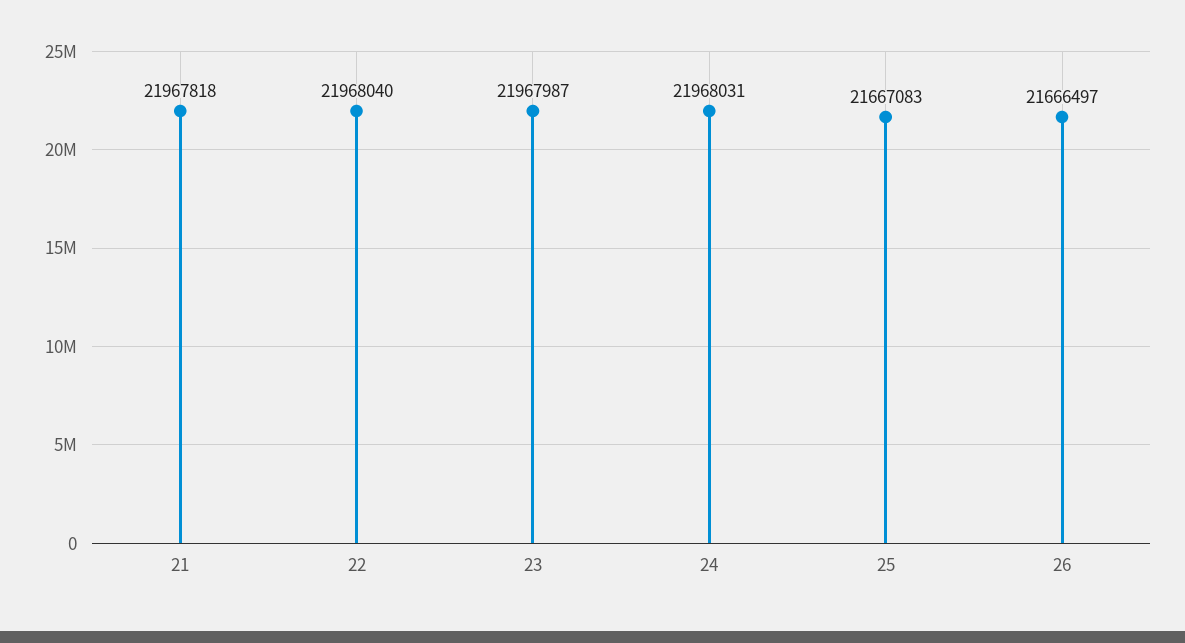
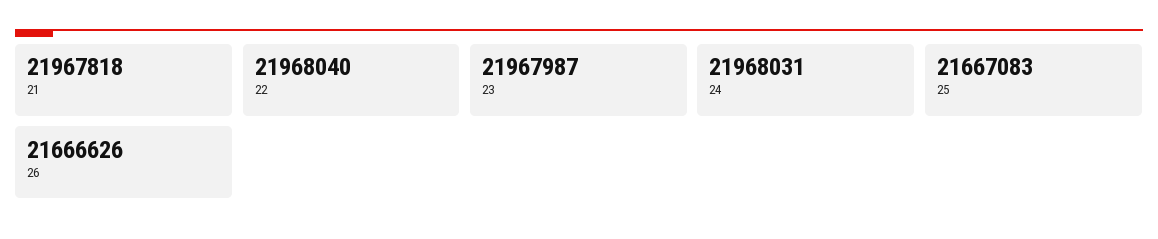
  {
    "21": 21967818,
    "22": 21968040,
    "23": 21967987,
    "24": 21968031,
    "25": 21667083,
-   "26": 21666497
+   "26": 21666626
  }

